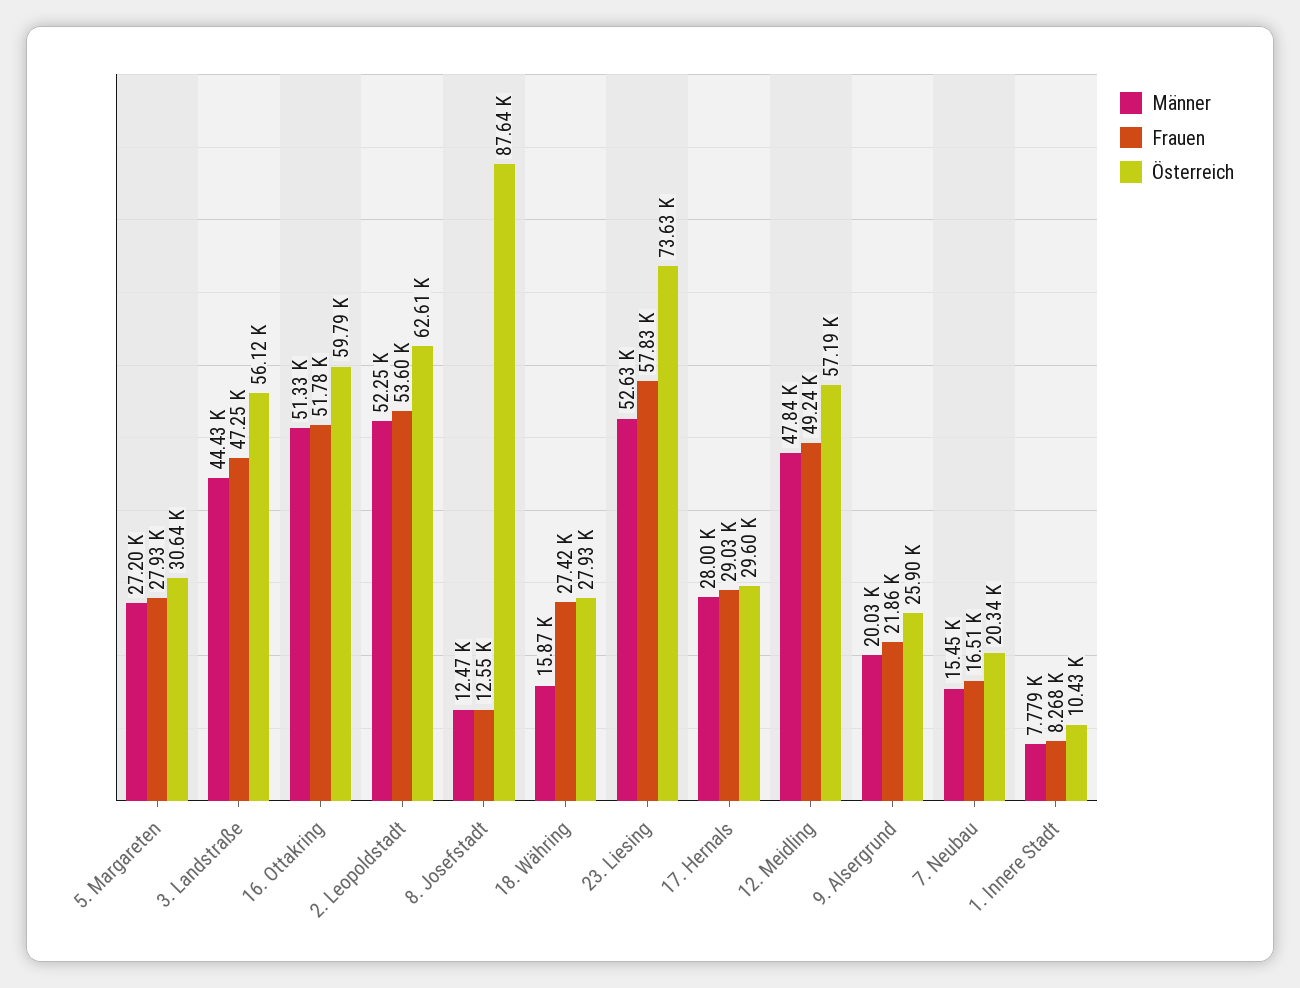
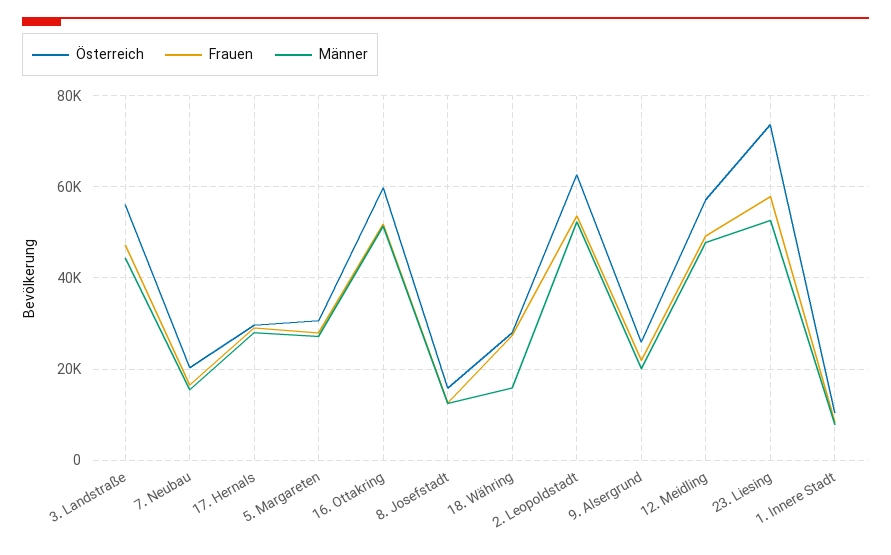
  {
    "Männer": {
      "5. Margareten": 27200,
      "3. Landstraße": 44430,
      "16. Ottakring": 51330,
      "2. Leopoldstadt": 52250,
      "8. Josefstadt": 12470,
      "18. Währing": 15870,
      "23. Liesing": 52630,
      "17. Hernals": 28000,
      "12. Meidling": 47840,
      "9. Alsergrund": 20030,
      "7. Neubau": 15450,
      "1. Innere Stadt": 7779
    },
    "Frauen": {
      "5. Margareten": 27930,
      "3. Landstraße": 47250,
      "16. Ottakring": 51780,
      "2. Leopoldstadt": 53600,
      "8. Josefstadt": 12550,
      "18. Währing": 27420,
      "23. Liesing": 57830,
      "17. Hernals": 29030,
      "12. Meidling": 49240,
      "9. Alsergrund": 21860,
      "7. Neubau": 16510,
      "1. Innere Stadt": 8268
    },
    "Österreich": {
      "5. Margareten": 30640,
      "3. Landstraße": 56120,
      "16. Ottakring": 59790,
      "2. Leopoldstadt": 62610,
-     "8. Josefstadt": 87640,
+     "8. Josefstadt": 16000,
      "18. Währing": 27930,
      "23. Liesing": 73630,
      "17. Hernals": 29600,
      "12. Meidling": 57190,
      "9. Alsergrund": 25900,
      "7. Neubau": 20340,
      "1. Innere Stadt": 10430
    }
  }

